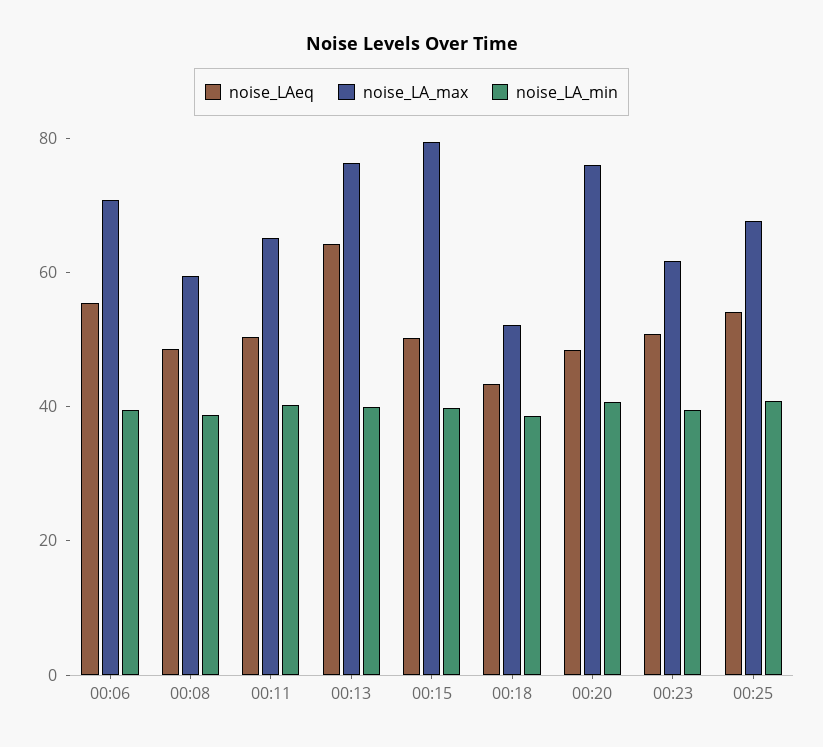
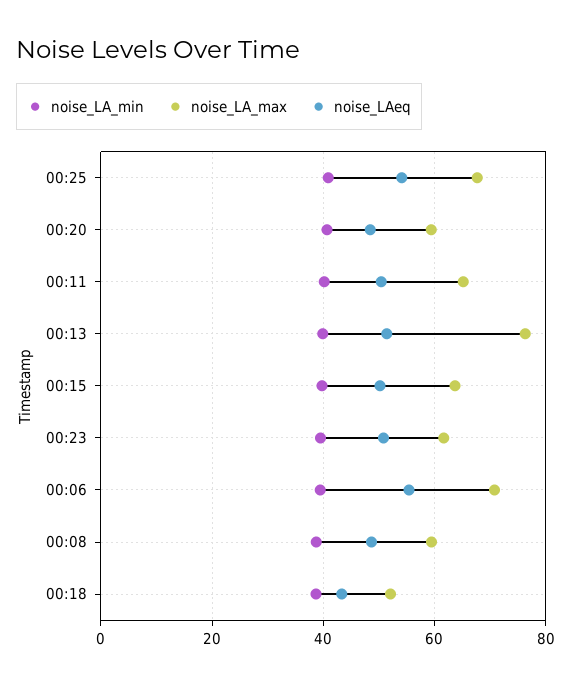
  {
    "noise_LAeq": {
      "00:06": 56,
      "00:08": 48,
      "00:11": 50,
-     "00:13": 65,
+     "00:13": 52,
      "00:15": 50,
      "00:18": 44,
      "00:20": 48,
      "00:23": 50,
      "00:25": 54
    },
    "noise_LA_max": {
      "00:06": 70,
      "00:08": 60,
      "00:11": 66,
      "00:13": 76,
-     "00:15": 80,
+     "00:15": 64,
      "00:18": 52,
-     "00:20": 75,
+     "00:20": 60,
      "00:23": 62,
      "00:25": 68
    },
    "noise_LA_min": {
      "00:06": 40,
      "00:08": 38,
      "00:11": 40,
      "00:13": 40,
      "00:15": 40,
      "00:18": 38,
      "00:20": 40,
      "00:23": 40,
      "00:25": 40
    }
  }

